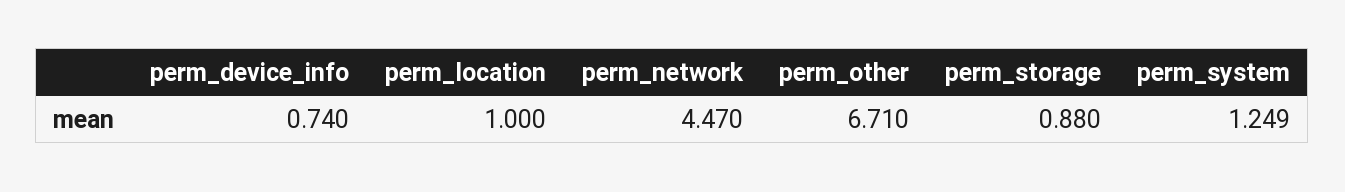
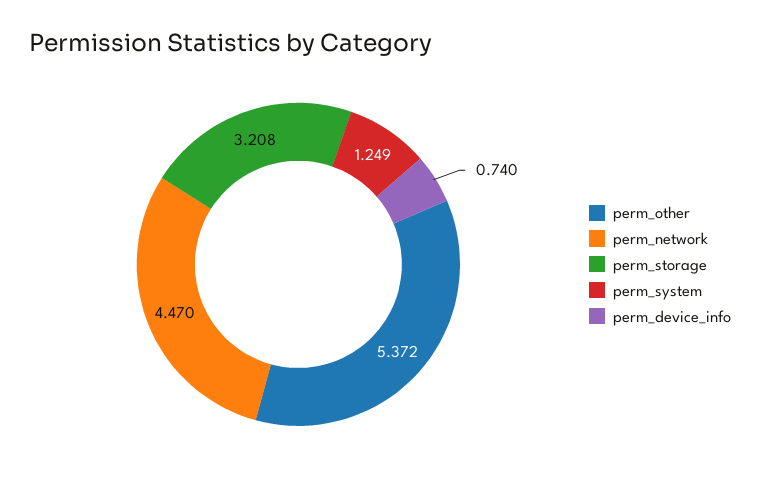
  {
    "perm_device_info": 0.74,
-   "perm_location": 1,
    "perm_network": 4.47,
-   "perm_other": 6.71,
+   "perm_other": 5.372,
-   "perm_storage": 0.88,
+   "perm_storage": 3.208,
    "perm_system": 1.249
  }

